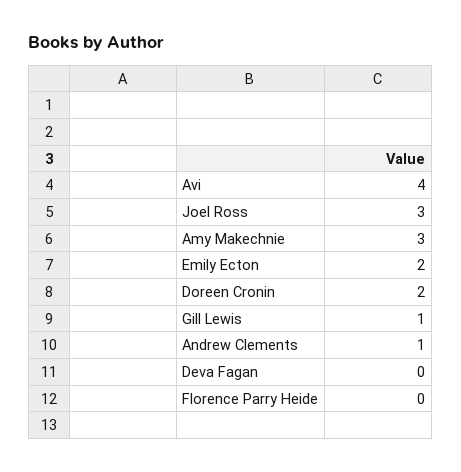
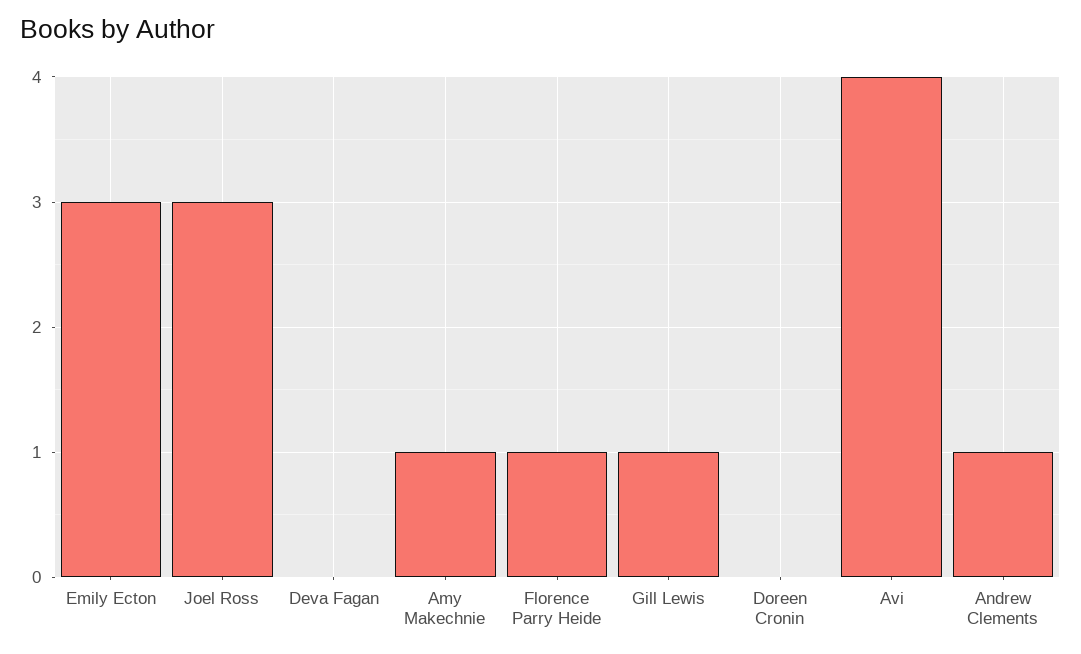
  {
    "Avi": 4,
    "Joel Ross": 3,
-   "Amy Makechnie": 3,
+   "Amy Makechnie": 1,
-   "Emily Ecton": 2,
+   "Emily Ecton": 3,
-   "Doreen Cronin": 2,
+   "Doreen Cronin": 0,
    "Gill Lewis": 1,
    "Andrew Clements": 1,
    "Deva Fagan": 0,
-   "Florence Parry Heide": 0
+   "Florence Parry Heide": 1
  }

